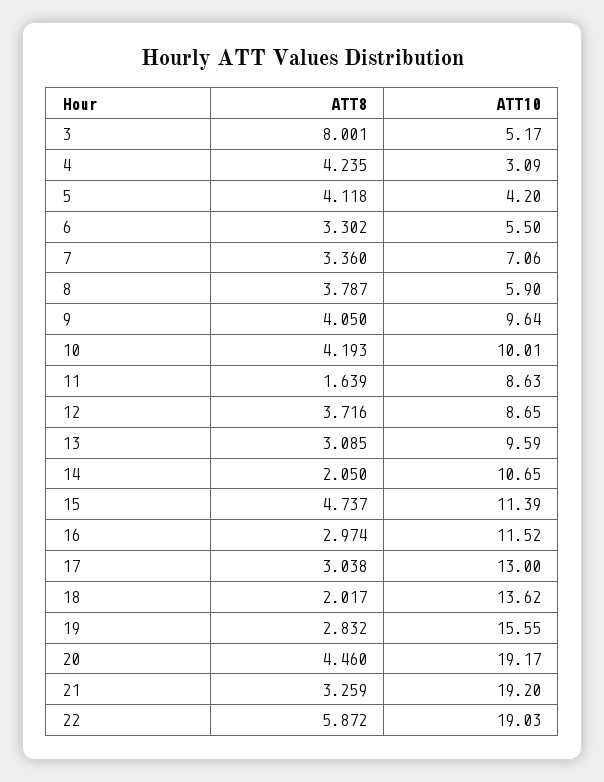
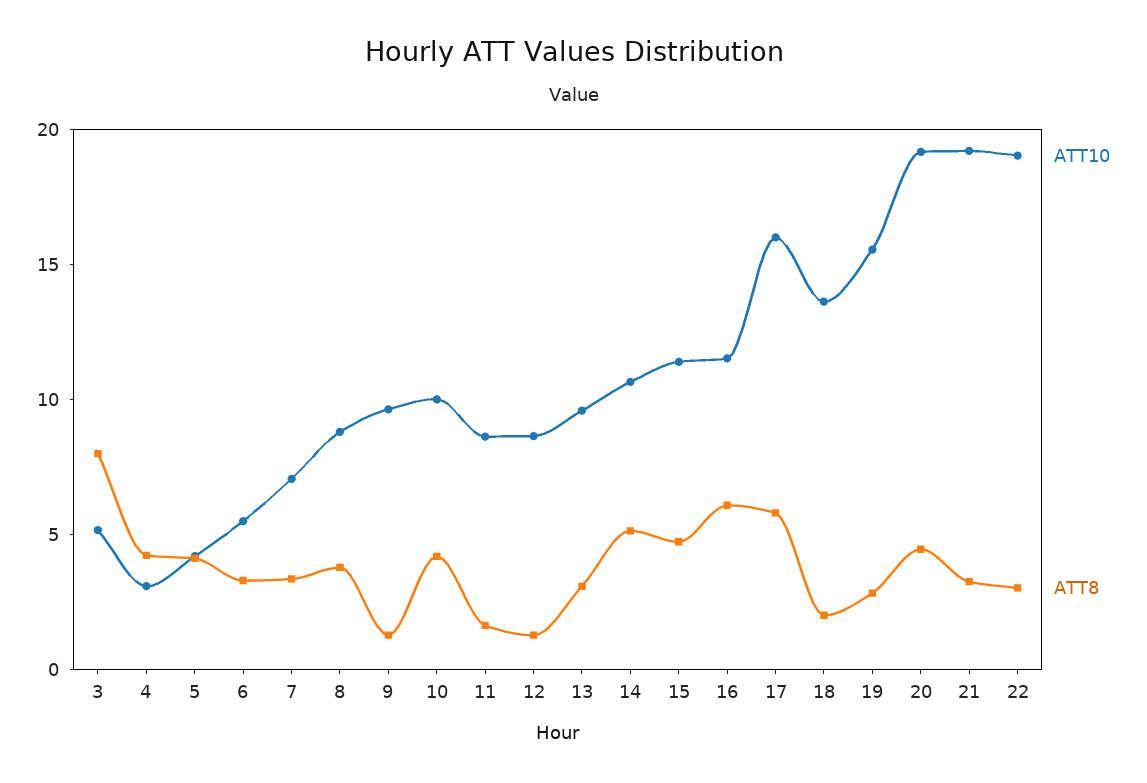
  {
    "ATT8": {
      "3": 8.001,
      "4": 4.235,
      "5": 4.118,
      "6": 3.302,
      "7": 3.36,
      "8": 3.787,
-     "9": 4.05,
+     "9": 1,
      "10": 4.193,
      "11": 1.639,
-     "12": 3.716,
+     "12": 1,
      "13": 3.085,
-     "14": 2.05,
+     "14": 5,
      "15": 4.737,
-     "16": 2.974,
+     "16": 6,
-     "17": 3.038,
+     "17": 6,
      "18": 2.017,
      "19": 2.832,
      "20": 4.46,
      "21": 3.259,
-     "22": 5.872
+     "22": 3
    },
    "ATT10": {
      "3": 5.17,
      "4": 3.09,
      "5": 4.2,
      "6": 5.5,
      "7": 7.06,
-     "8": 5.9,
+     "8": 9,
      "9": 9.64,
      "10": 10.01,
      "11": 8.63,
      "12": 8.65,
      "13": 9.59,
      "14": 10.65,
      "15": 11.39,
      "16": 11.52,
-     "17": 13,
+     "17": 16,
      "18": 13.62,
      "19": 15.55,
      "20": 19.17,
      "21": 19.2,
      "22": 19.03
    }
  }

